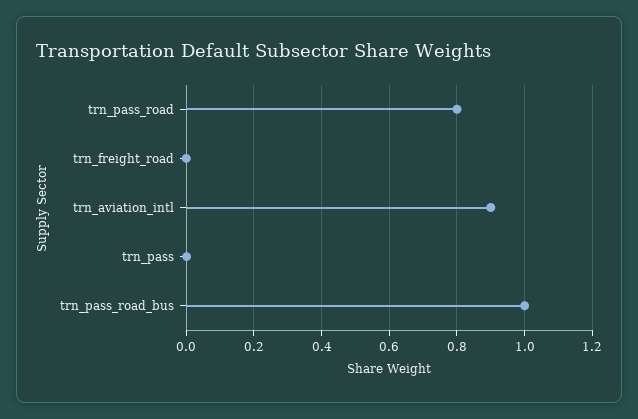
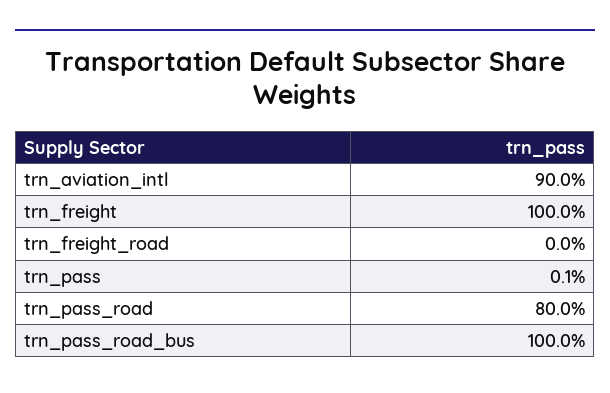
  {
    "trn_pass_road": 0.8,
    "trn_freight_road": 0,
    "trn_aviation_intl": 0.9,
    "trn_pass": 0.001,
-   "trn_pass_road_bus": 1
+   "trn_pass_road_bus": 1,
+   "trn_freight": 1
  }

